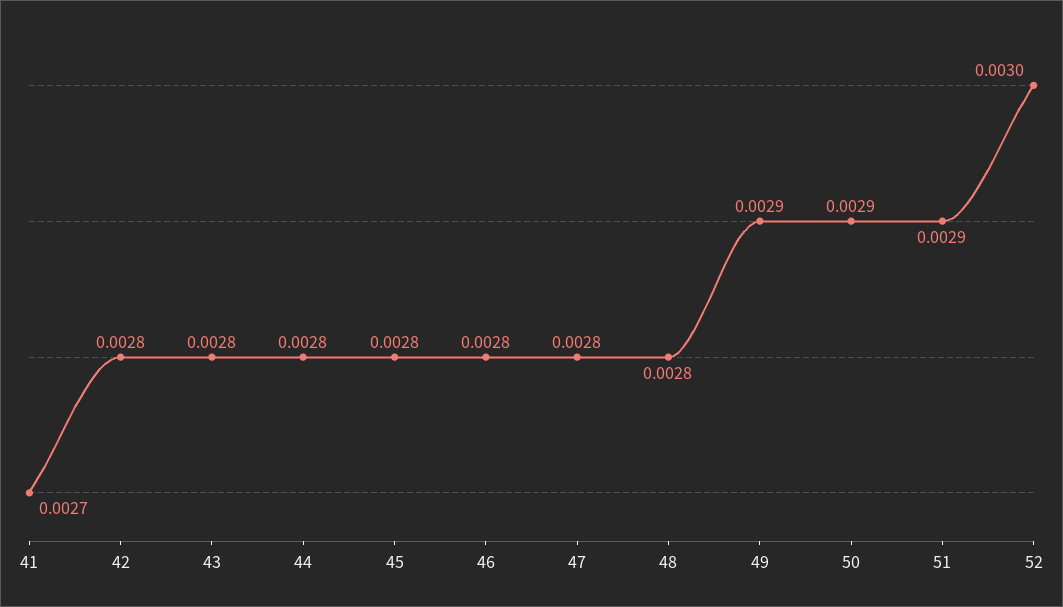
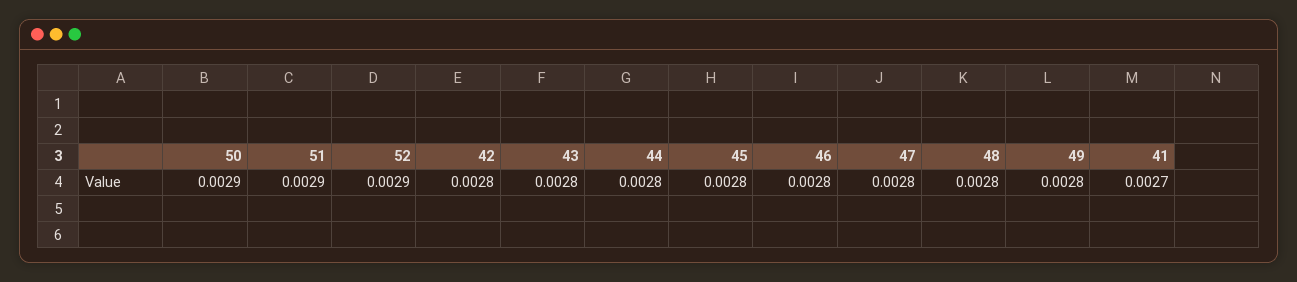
  {
    "41": 0.0027,
    "42": 0.0028,
    "43": 0.0028,
    "44": 0.0028,
    "45": 0.0028,
    "46": 0.0028,
    "47": 0.0028,
    "48": 0.0028,
-   "49": 0.0029,
+   "49": 0.0028,
    "50": 0.0029,
    "51": 0.0029,
-   "52": 0.003
+   "52": 0.0029
  }

